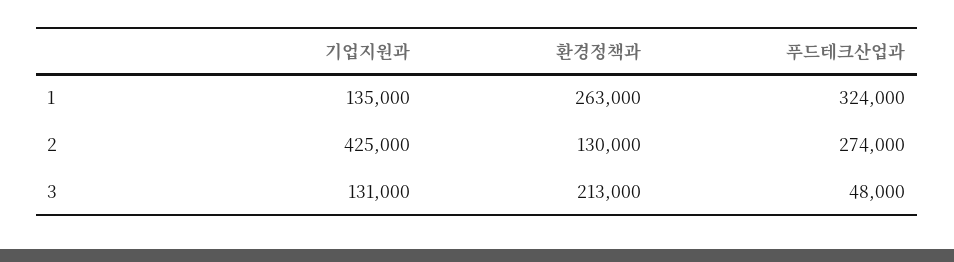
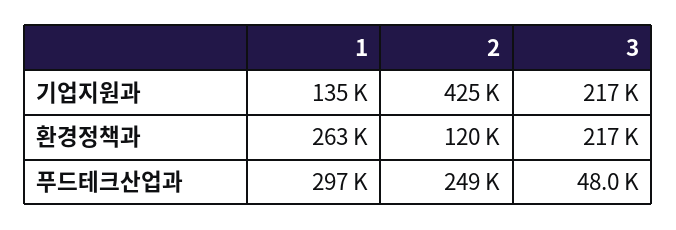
  {
    "기업지원과": {
      "1": 135000,
      "2": 425000,
-     "3": 131000
+     "3": 217000
    },
    "환경정책과": {
      "1": 263000,
-     "2": 130000,
+     "2": 120000,
-     "3": 213000
+     "3": 217000
    },
    "푸드테크산업과": {
-     "1": 324000,
+     "1": 297000,
-     "2": 274000,
+     "2": 249000,
      "3": 48000
    }
  }

